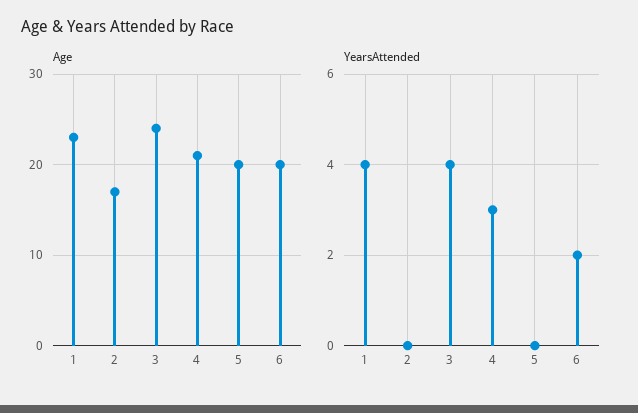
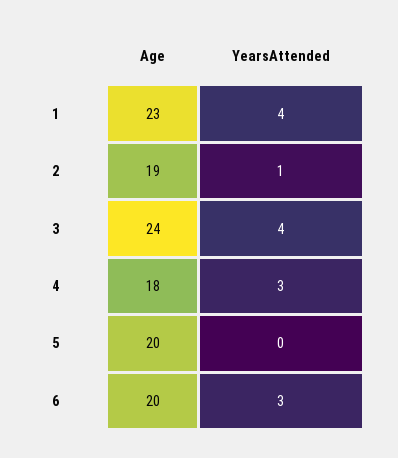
  {
    "Age": {
      "1": 23,
-     "2": 17,
+     "2": 19,
      "3": 24,
-     "4": 21,
+     "4": 18,
      "5": 20,
      "6": 20
    },
    "YearsAttended": {
      "1": 4,
-     "2": 0,
+     "2": 1,
      "3": 4,
      "4": 3,
      "5": 0,
-     "6": 2
+     "6": 3
    }
  }

